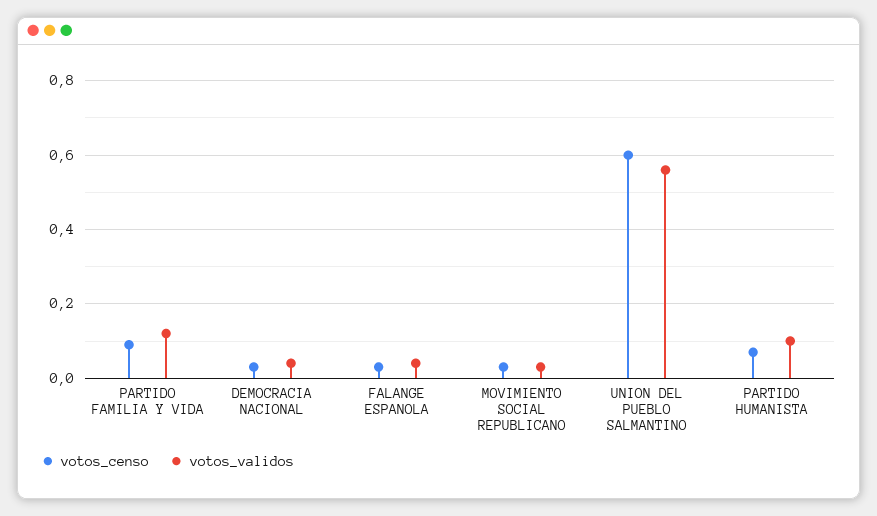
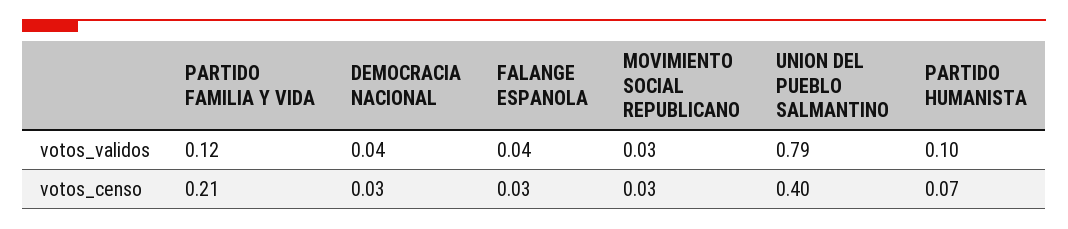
  {
    "votos_censo": {
-     "PARTIDO FAMILIA Y VIDA": 0.1,
+     "PARTIDO FAMILIA Y VIDA": 0.21,
      "DEMOCRACIA NACIONAL": 0.03,
      "FALANGE ESPANOLA": 0.03,
      "MOVIMIENTO SOCIAL REPUBLICANO": 0.03,
-     "UNION DEL PUEBLO SALMANTINO": 0.6,
+     "UNION DEL PUEBLO SALMANTINO": 0.4,
      "PARTIDO HUMANISTA": 0.07
    },
    "votos_validos": {
      "PARTIDO FAMILIA Y VIDA": 0.12,
      "DEMOCRACIA NACIONAL": 0.04,
      "FALANGE ESPANOLA": 0.04,
      "MOVIMIENTO SOCIAL REPUBLICANO": 0.03,
-     "UNION DEL PUEBLO SALMANTINO": 0.55,
+     "UNION DEL PUEBLO SALMANTINO": 0.79,
      "PARTIDO HUMANISTA": 0.1
    }
  }

